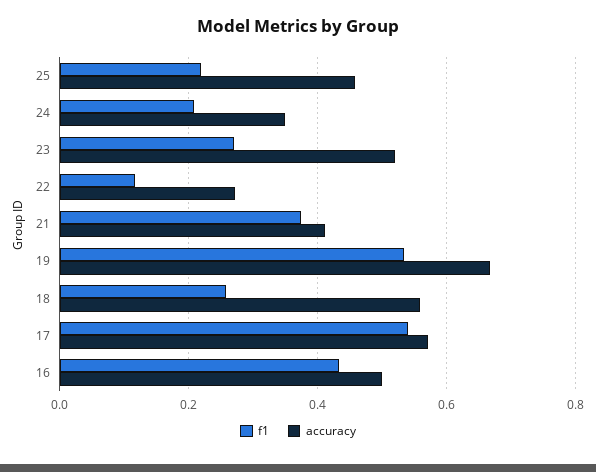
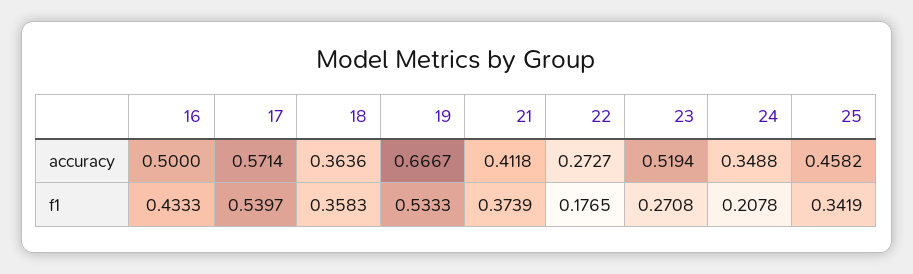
  {
    "f1": {
-     "25": 0.22,
+     "25": 0.3419,
      "24": 0.2078,
      "23": 0.2708,
-     "22": 0.12,
+     "22": 0.1765,
      "21": 0.3739,
      "19": 0.5333,
-     "18": 0.26,
+     "18": 0.3583,
      "17": 0.5397,
      "16": 0.4333
    },
    "accuracy": {
      "25": 0.4582,
      "24": 0.3488,
      "23": 0.5194,
      "22": 0.2727,
      "21": 0.4118,
      "19": 0.6667,
-     "18": 0.56,
+     "18": 0.3636,
      "17": 0.5714,
      "16": 0.5
    }
  }

